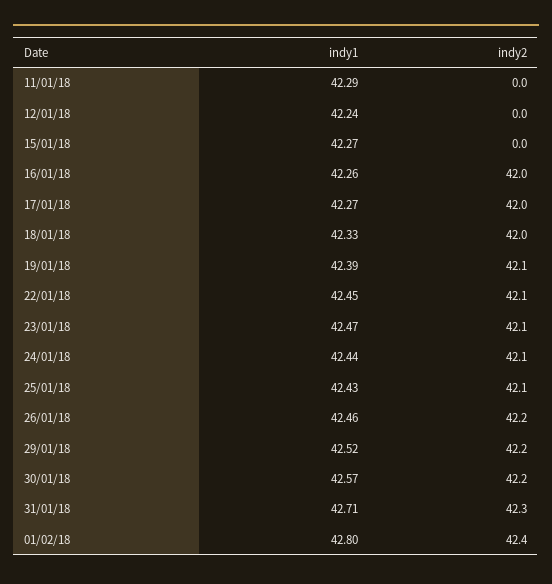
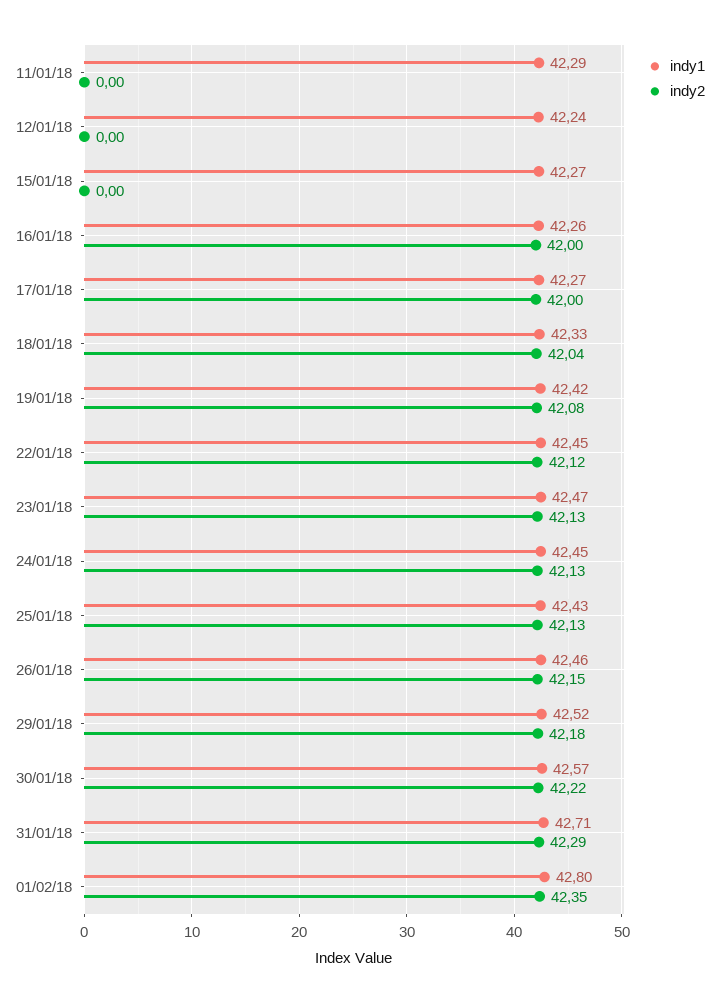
  {
    "indy1": {
      "11/01/18": 42.29,
      "12/01/18": 42.24,
      "15/01/18": 42.27,
      "16/01/18": 42.26,
      "17/01/18": 42.27,
      "18/01/18": 42.33,
-     "19/01/18": 42.39,
+     "19/01/18": 42.42,
      "22/01/18": 42.45,
      "23/01/18": 42.47,
-     "24/01/18": 42.44,
+     "24/01/18": 42.45,
      "25/01/18": 42.43,
      "26/01/18": 42.46,
      "29/01/18": 42.52,
      "30/01/18": 42.57,
      "31/01/18": 42.71,
      "01/02/18": 42.8
    },
    "indy2": {
      "11/01/18": 0,
      "12/01/18": 0,
      "15/01/18": 0,
      "16/01/18": 42,
      "17/01/18": 42,
      "18/01/18": 42.04,
      "19/01/18": 42.08,
      "22/01/18": 42.12,
      "23/01/18": 42.13,
      "24/01/18": 42.13,
      "25/01/18": 42.13,
      "26/01/18": 42.15,
      "29/01/18": 42.18,
      "30/01/18": 42.22,
      "31/01/18": 42.29,
      "01/02/18": 42.35
    }
  }

